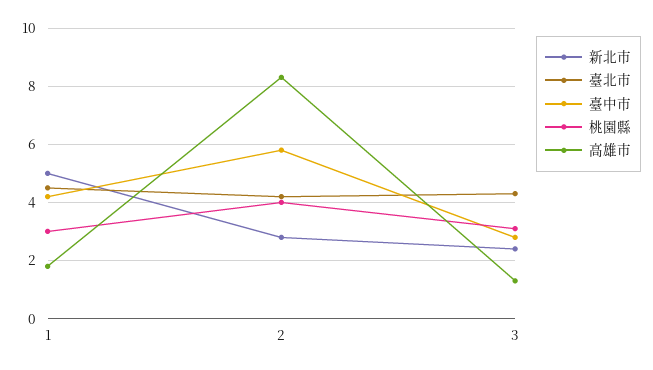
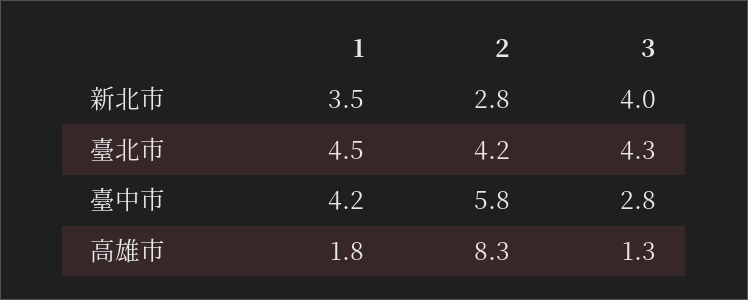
  {
    "新北市": {
-     "1": 5,
+     "1": 3.5,
      "2": 2.8,
-     "3": 2.5
+     "3": 4
    },
    "臺北市": {
      "1": 4.5,
      "2": 4.2,
      "3": 4.3
    },
    "臺中市": {
      "1": 4.2,
      "2": 5.8,
      "3": 2.8
    },
-   "桃園縣": {
-     "1": 3,
-     "2": 4,
-     "3": 3
-   },
    "高雄市": {
      "1": 1.8,
      "2": 8.3,
      "3": 1.3
    }
  }

